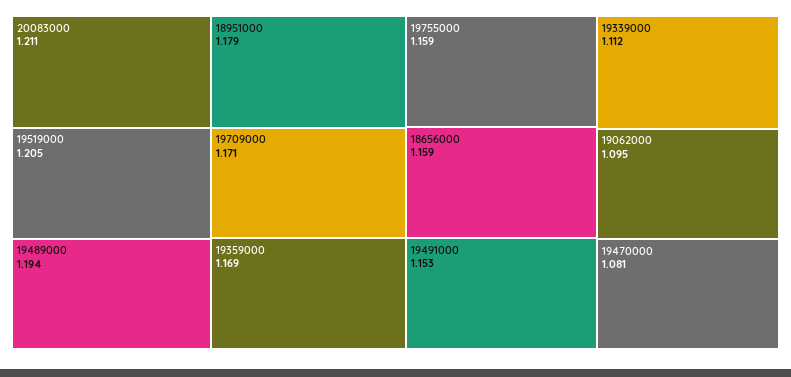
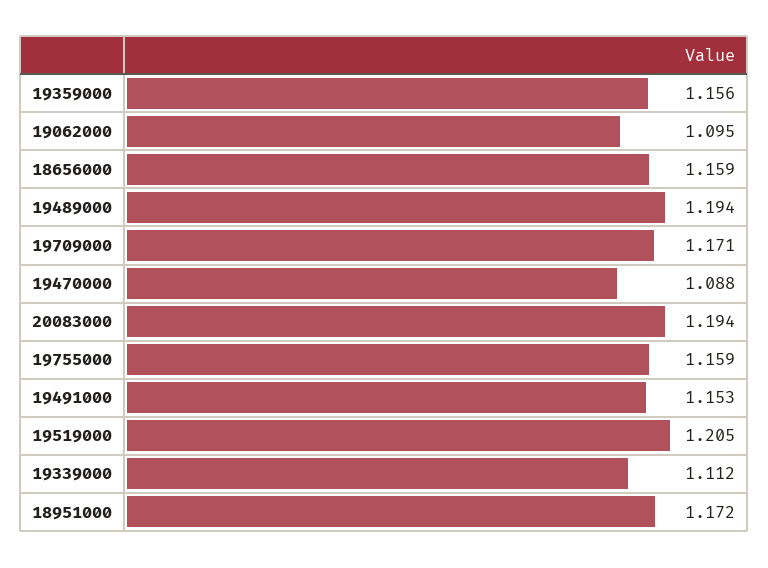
  {
-   "20083000": 1.211,
+   "20083000": 1.194,
    "19519000": 1.205,
    "19489000": 1.194,
-   "18951000": 1.179,
+   "18951000": 1.172,
    "19709000": 1.171,
-   "19359000": 1.169,
+   "19359000": 1.156,
    "19755000": 1.159,
    "18656000": 1.159,
    "19491000": 1.153,
    "19339000": 1.112,
    "19062000": 1.095,
-   "19470000": 1.081
+   "19470000": 1.088
  }

